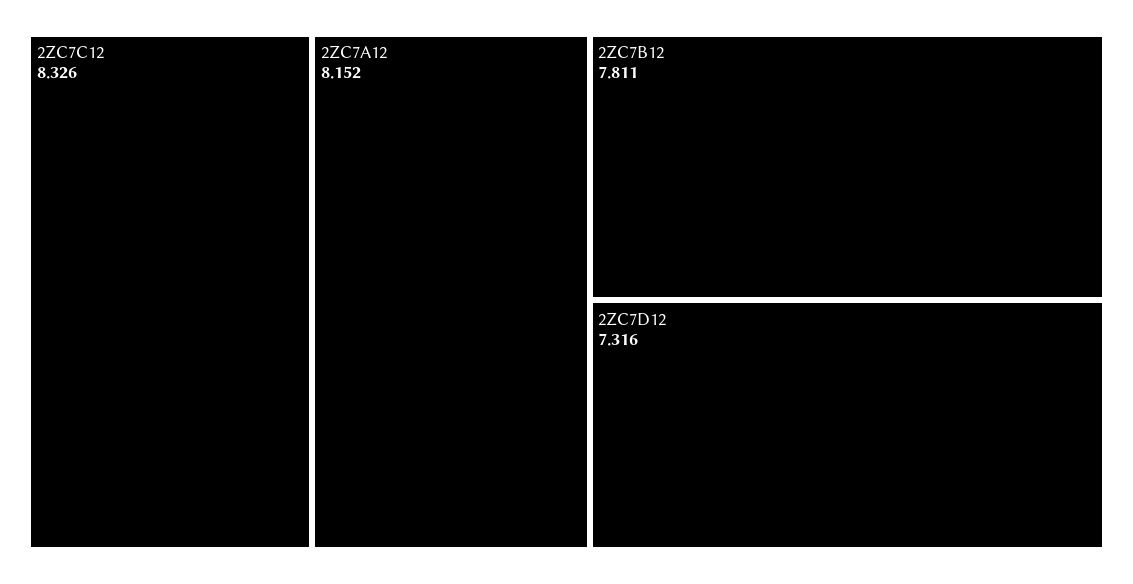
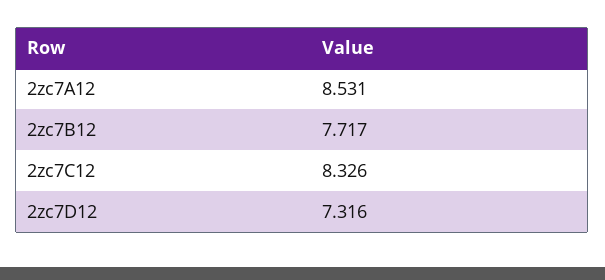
  {
    "2ZC7C12": 8.326,
-   "2ZC7A12": 8.152,
+   "2ZC7A12": 8.531,
-   "2ZC7B12": 7.811,
+   "2ZC7B12": 7.717,
    "2ZC7D12": 7.316
  }

